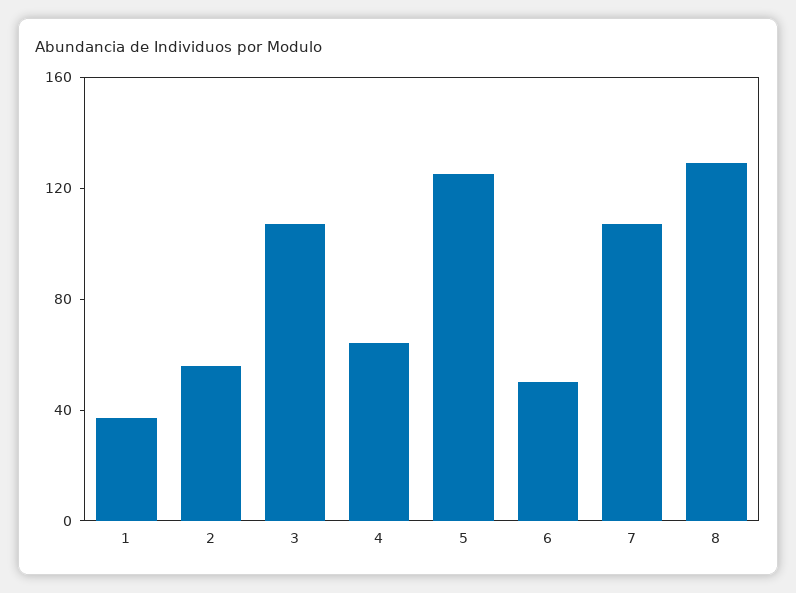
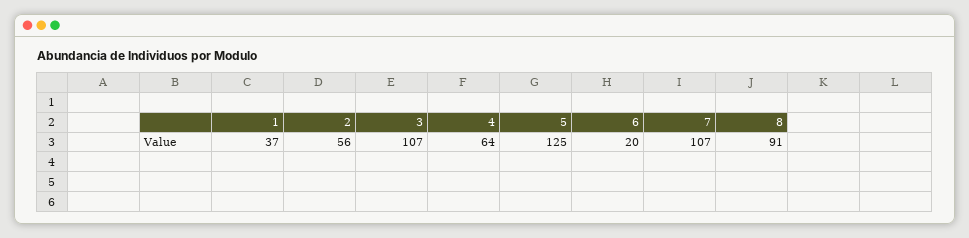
  {
    "1": 37,
    "2": 56,
    "3": 107,
    "4": 64,
    "5": 125,
-   "6": 50,
+   "6": 20,
    "7": 107,
-   "8": 130
+   "8": 91
  }

